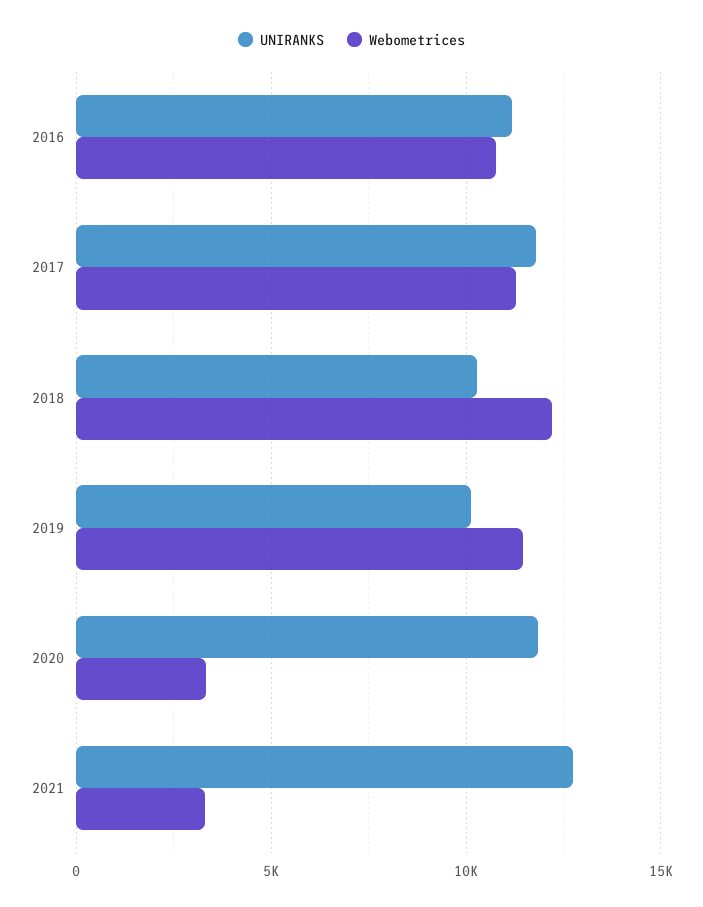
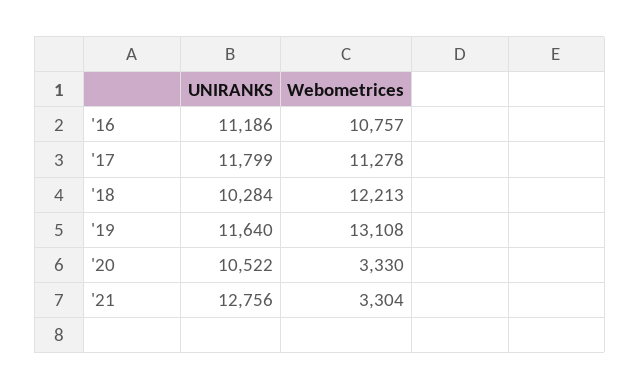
  {
    "UNIRANKS": {
      "2016": 11186,
      "2017": 11799,
      "2018": 10284,
-     "2019": 10000,
+     "2019": 11640,
-     "2020": 12000,
+     "2020": 10522,
      "2021": 12756
    },
    "Webometrices": {
      "2016": 10757,
      "2017": 11278,
      "2018": 12213,
-     "2019": 11500,
+     "2019": 13108,
      "2020": 3330,
      "2021": 3304
    }
  }

